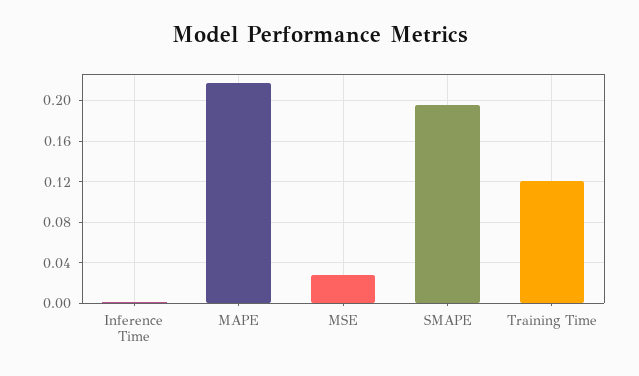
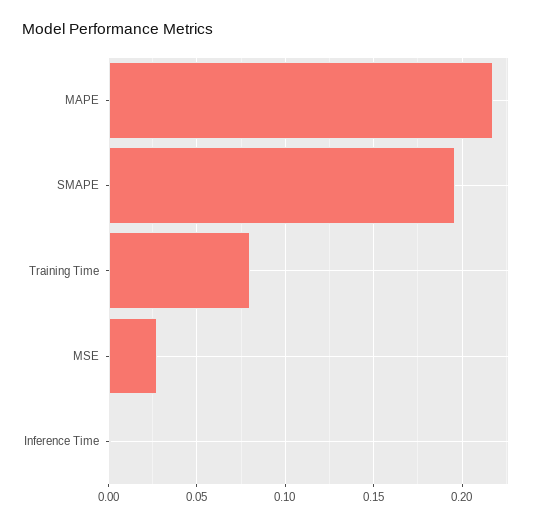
  {
    "Inference Time": 0,
    "MAPE": 0.22,
    "MSE": 0.03,
    "SMAPE": 0.195,
-   "Training Time": 0.12
+   "Training Time": 0.08
  }

